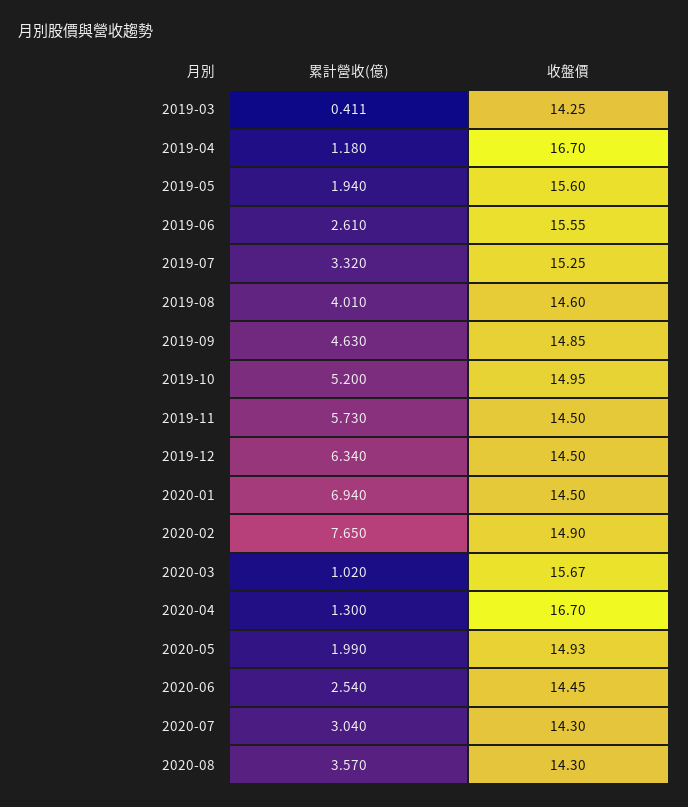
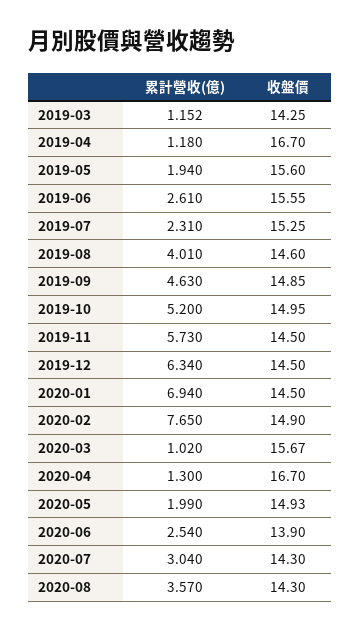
  {
    "累計營收(億)": {
-     "2019-03": 0.411,
+     "2019-03": 1.152,
      "2019-04": 1.18,
      "2019-05": 1.94,
      "2019-06": 2.61,
-     "2019-07": 3.32,
+     "2019-07": 2.31,
      "2019-08": 4.01,
      "2019-09": 4.63,
      "2019-10": 5.2,
      "2019-11": 5.73,
      "2019-12": 6.34,
      "2020-01": 6.94,
      "2020-02": 7.65,
      "2020-03": 1.02,
      "2020-04": 1.3,
      "2020-05": 1.99,
      "2020-06": 2.54,
      "2020-07": 3.04,
      "2020-08": 3.57
    },
    "收盤價": {
      "2019-03": 14.25,
      "2019-04": 16.7,
      "2019-05": 15.6,
      "2019-06": 15.55,
      "2019-07": 15.25,
      "2019-08": 14.6,
      "2019-09": 14.85,
      "2019-10": 14.95,
      "2019-11": 14.5,
      "2019-12": 14.5,
      "2020-01": 14.5,
      "2020-02": 14.9,
      "2020-03": 15.67,
      "2020-04": 16.7,
      "2020-05": 14.93,
-     "2020-06": 14.45,
+     "2020-06": 13.9,
      "2020-07": 14.3,
      "2020-08": 14.3
    }
  }

